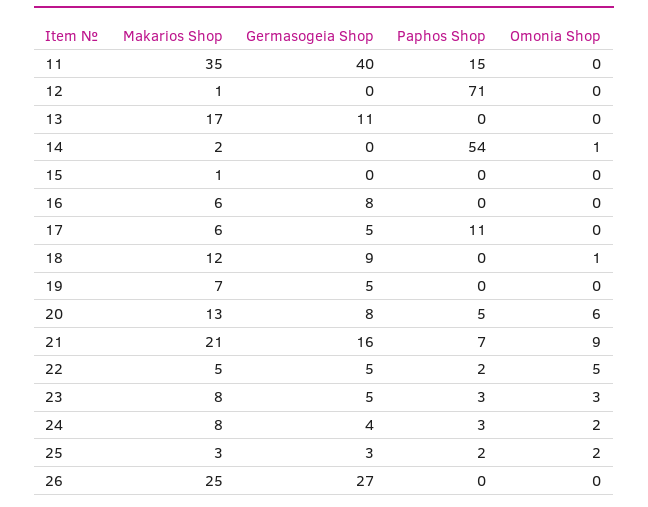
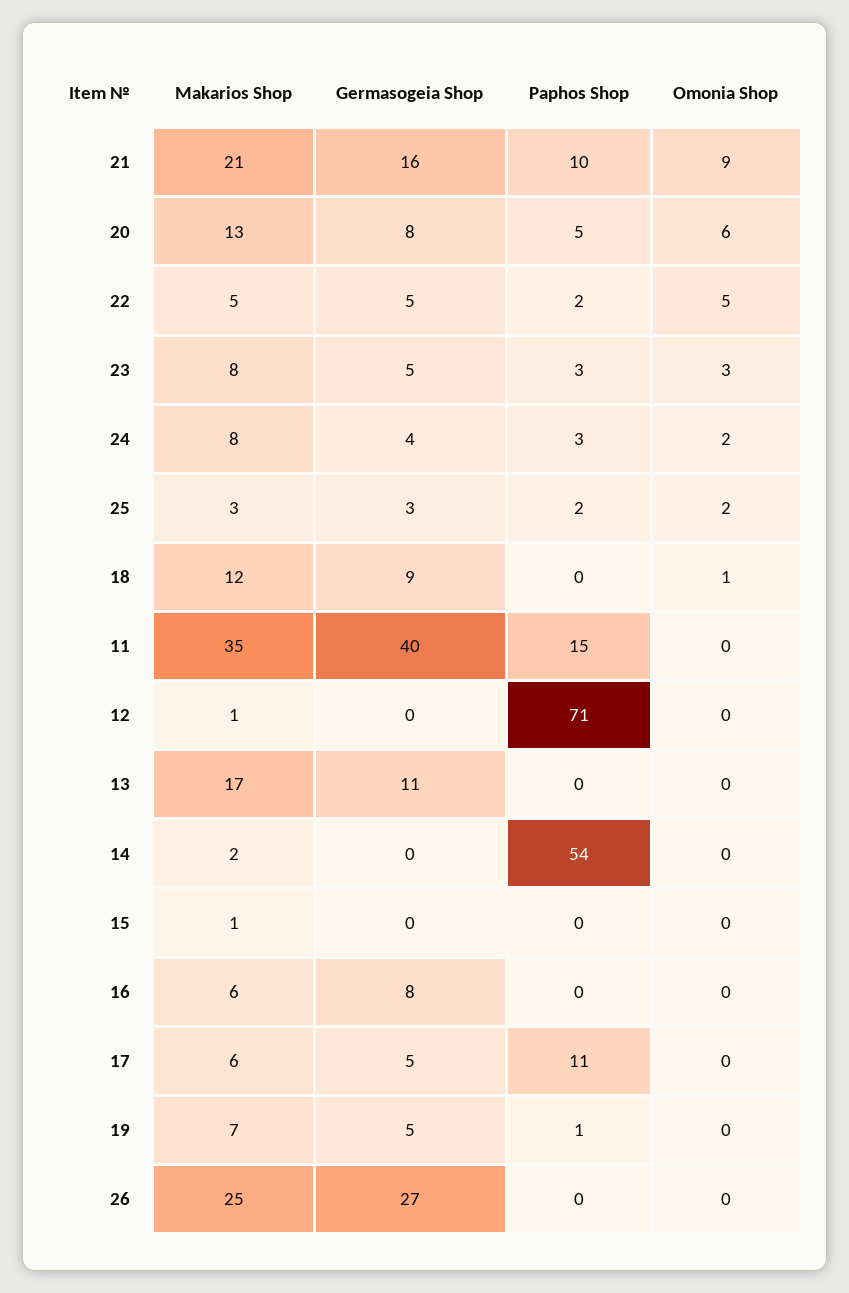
  {
    "Makarios Shop": {
      "11": 35,
      "12": 1,
      "13": 17,
      "14": 2,
      "15": 1,
      "16": 6,
      "17": 6,
      "18": 12,
      "19": 7,
      "20": 13,
      "21": 21,
      "22": 5,
      "23": 8,
      "24": 8,
      "25": 3,
      "26": 25
    },
    "Germasogeia Shop": {
      "11": 40,
      "12": 0,
      "13": 11,
      "14": 0,
      "15": 0,
      "16": 8,
      "17": 5,
      "18": 9,
      "19": 5,
      "20": 8,
      "21": 16,
      "22": 5,
      "23": 5,
      "24": 4,
      "25": 3,
      "26": 27
    },
    "Paphos Shop": {
      "11": 15,
      "12": 71,
      "13": 0,
      "14": 54,
      "15": 0,
      "16": 0,
      "17": 11,
      "18": 0,
-     "19": 0,
+     "19": 1,
      "20": 5,
-     "21": 7,
+     "21": 10,
      "22": 2,
      "23": 3,
      "24": 3,
      "25": 2,
      "26": 0
    },
    "Omonia Shop": {
      "11": 0,
      "12": 0,
      "13": 0,
-     "14": 1,
+     "14": 0,
      "15": 0,
      "16": 0,
      "17": 0,
      "18": 1,
      "19": 0,
      "20": 6,
      "21": 9,
      "22": 5,
      "23": 3,
      "24": 2,
      "25": 2,
      "26": 0
    }
  }

